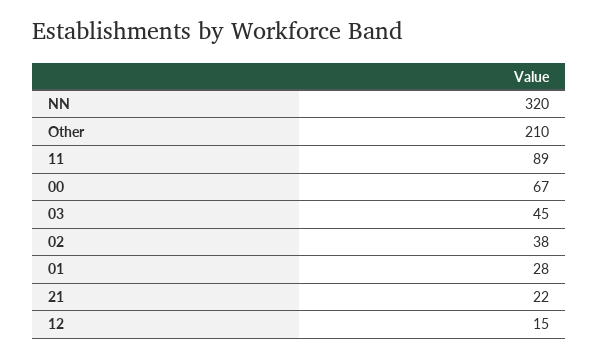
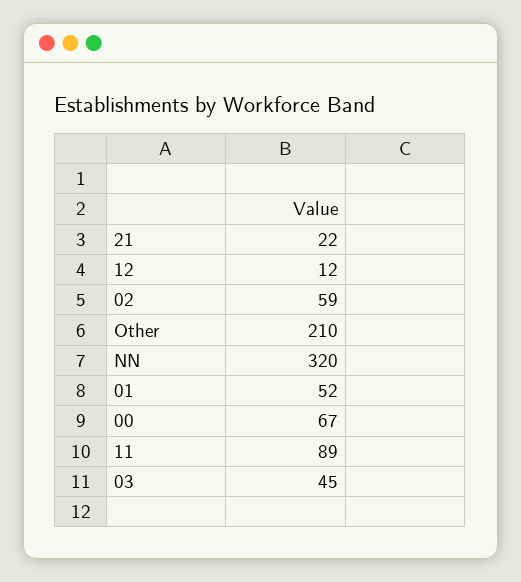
  {
    "NN": 320,
    "Other": 210,
    "11": 89,
    "00": 67,
    "03": 45,
-   "02": 38,
+   "02": 59,
-   "01": 28,
+   "01": 52,
    "21": 22,
-   "12": 15
+   "12": 12
  }

